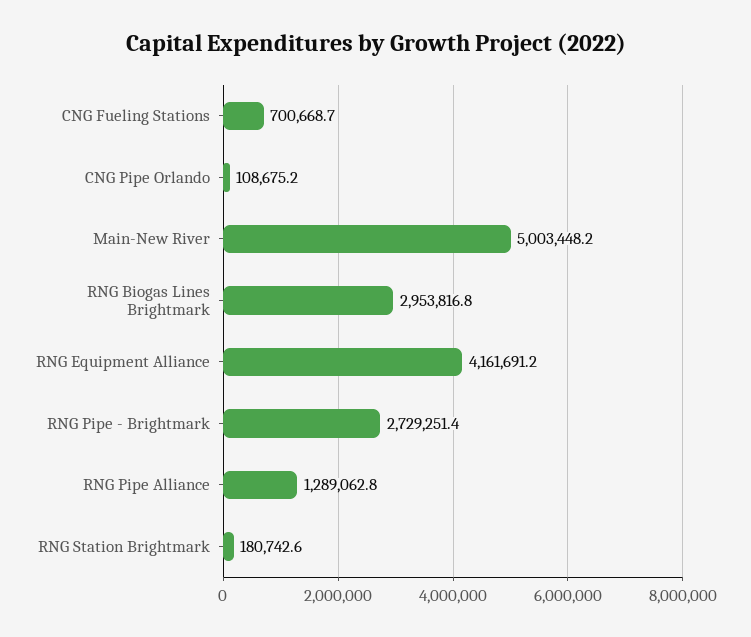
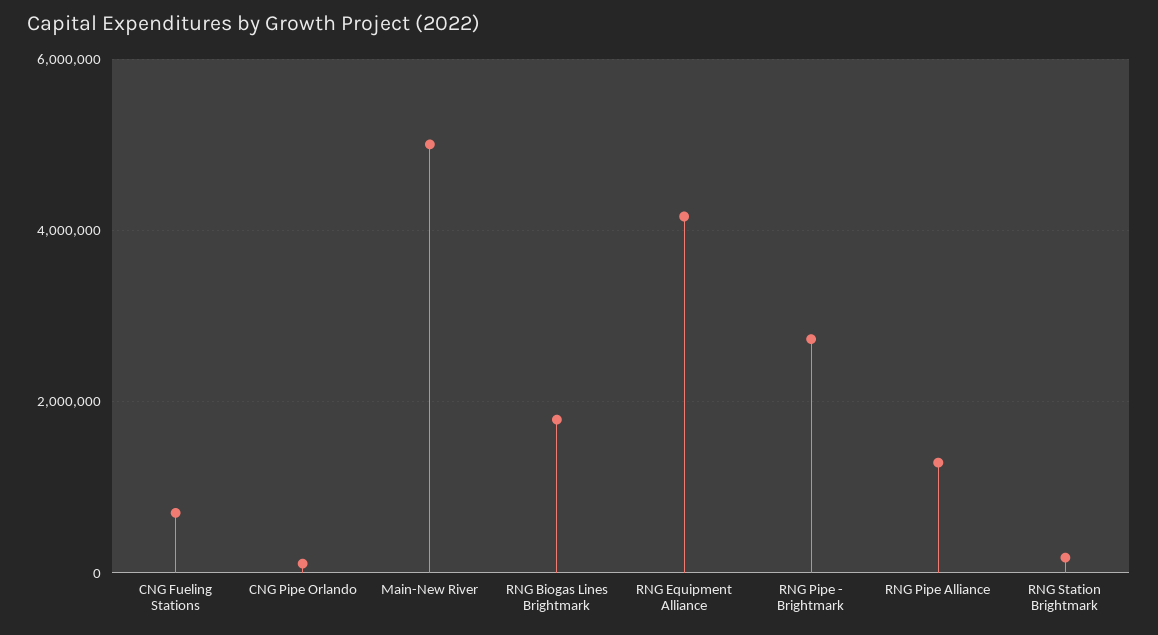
  {
    "CNG Fueling Stations": 700668.7,
    "CNG Pipe Orlando": 108675.2,
    "Main-New River": 5003448.2,
-   "RNG Biogas Lines Brightmark": 2953816.8,
+   "RNG Biogas Lines Brightmark": 1800000,
    "RNG Equipment Alliance": 4161691.2,
    "RNG Pipe - Brightmark": 2729251.4,
    "RNG Pipe Alliance": 1289062.8,
    "RNG Station Brightmark": 180742.6
  }

